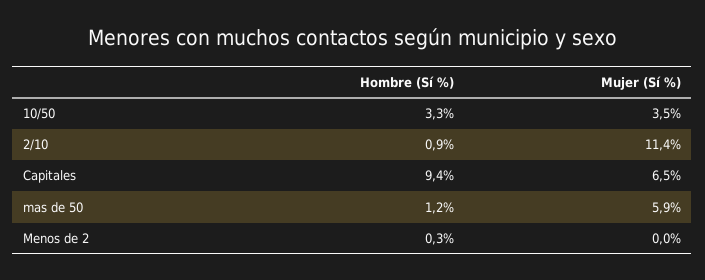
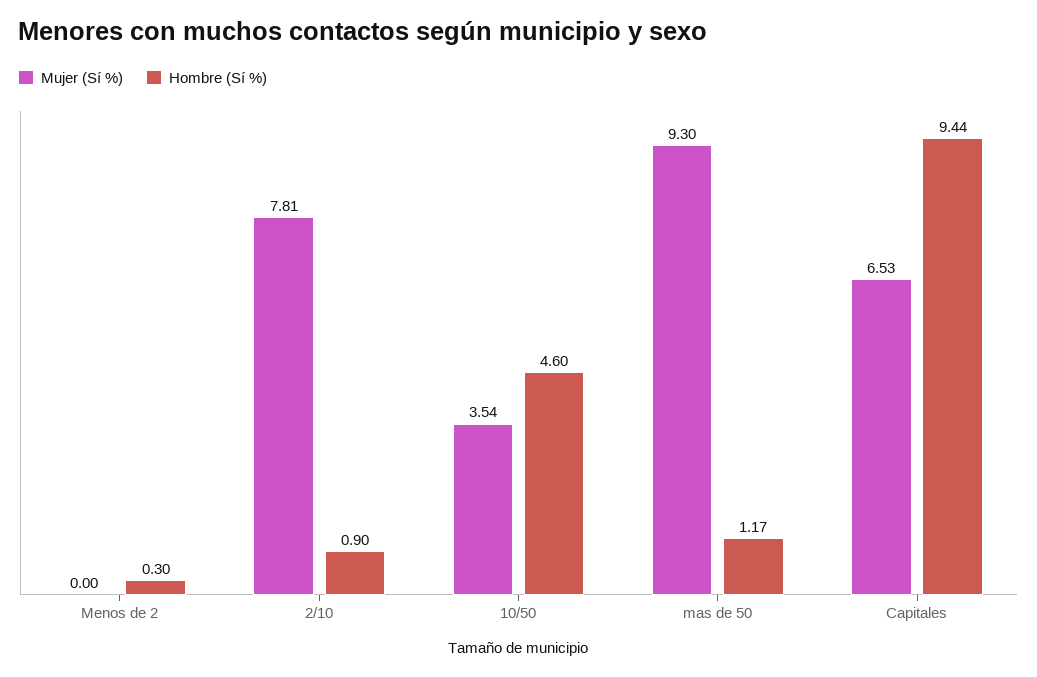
  {
    "Hombre (Sí %)": {
-     "10/50": 3.3,
+     "10/50": 4.6,
      "2/10": 0.9,
      "Capitales": 9.44,
      "mas de 50": 1.17,
      "Menos de 2": 0.3
    },
    "Mujer (Sí %)": {
      "10/50": 3.54,
-     "2/10": 11.4,
+     "2/10": 7.81,
      "Capitales": 6.53,
-     "mas de 50": 5.9,
+     "mas de 50": 9.3,
      "Menos de 2": 0
    }
  }

